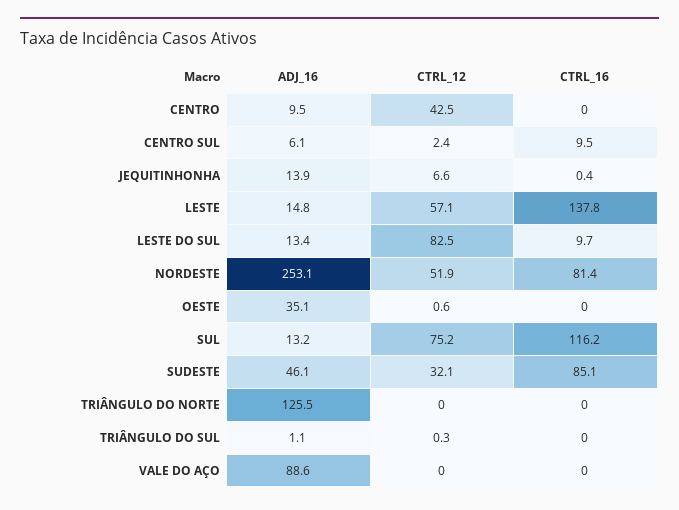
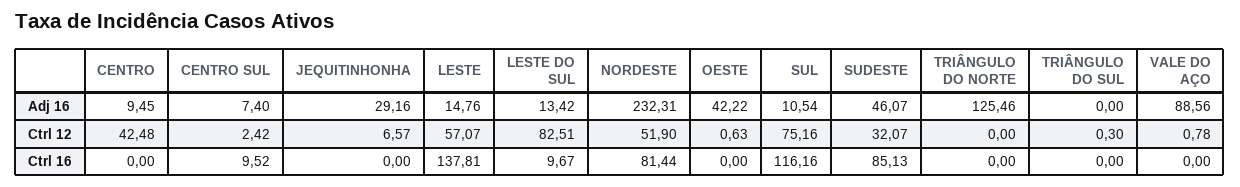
  {
    "ADJ_16": {
      "CENTRO": 9.45,
-     "CENTRO SUL": 6.1,
+     "CENTRO SUL": 7.4,
-     "JEQUITINHONHA": 13.9,
+     "JEQUITINHONHA": 29.16,
      "LESTE": 14.76,
      "LESTE DO SUL": 13.42,
-     "NORDESTE": 253.1,
+     "NORDESTE": 232.31,
-     "OESTE": 35.1,
+     "OESTE": 42.22,
-     "SUL": 13.2,
+     "SUL": 10.54,
      "SUDESTE": 46.07,
      "TRIÂNGULO DO NORTE": 125.46,
-     "TRIÂNGULO DO SUL": 1.1,
+     "TRIÂNGULO DO SUL": 0,
      "VALE DO AÇO": 88.56
    },
    "CTRL_12": {
      "CENTRO": 42.48,
      "CENTRO SUL": 2.42,
      "JEQUITINHONHA": 6.57,
      "LESTE": 57.07,
      "LESTE DO SUL": 82.51,
      "NORDESTE": 51.9,
      "OESTE": 0.63,
      "SUL": 75.16,
      "SUDESTE": 32.07,
      "TRIÂNGULO DO NORTE": 0,
      "TRIÂNGULO DO SUL": 0.3,
-     "VALE DO AÇO": 0
+     "VALE DO AÇO": 0.78
    },
    "CTRL_16": {
      "CENTRO": 0,
      "CENTRO SUL": 9.52,
-     "JEQUITINHONHA": 0.4,
+     "JEQUITINHONHA": 0,
      "LESTE": 137.81,
      "LESTE DO SUL": 9.67,
      "NORDESTE": 81.44,
      "OESTE": 0,
      "SUL": 116.16,
      "SUDESTE": 85.13,
      "TRIÂNGULO DO NORTE": 0,
      "TRIÂNGULO DO SUL": 0,
      "VALE DO AÇO": 0
    }
  }

